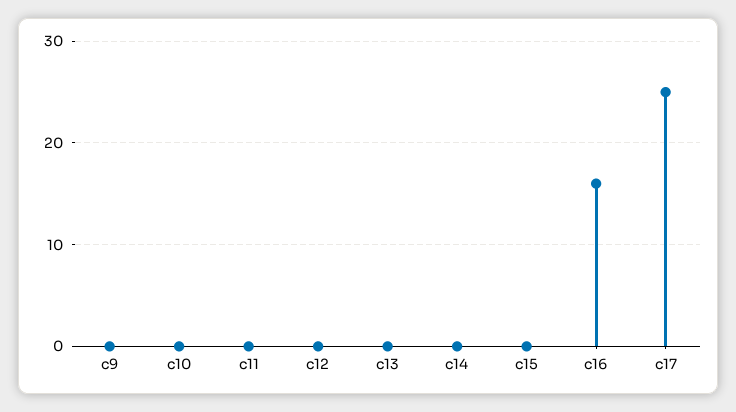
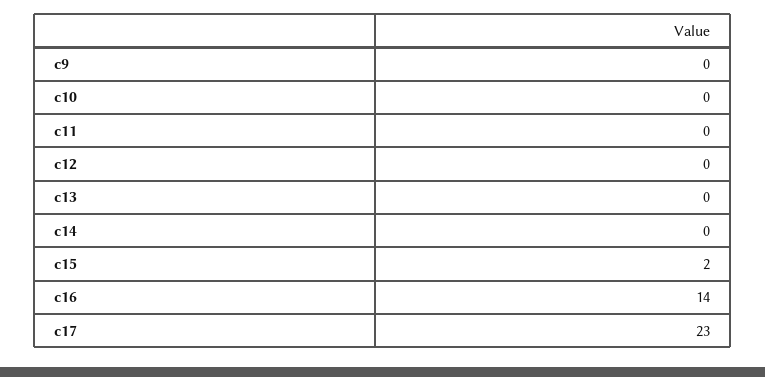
  {
    "c9": 0,
    "c10": 0,
    "c11": 0,
    "c12": 0,
    "c13": 0,
    "c14": 0,
-   "c15": 0,
+   "c15": 2,
-   "c16": 16,
+   "c16": 14,
-   "c17": 25
+   "c17": 23
  }

